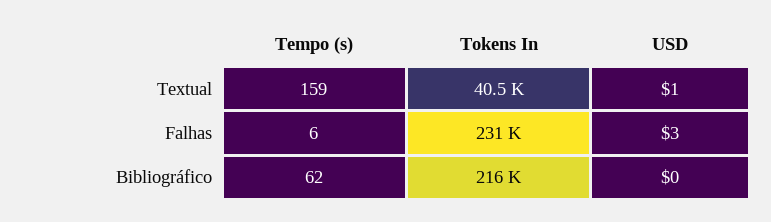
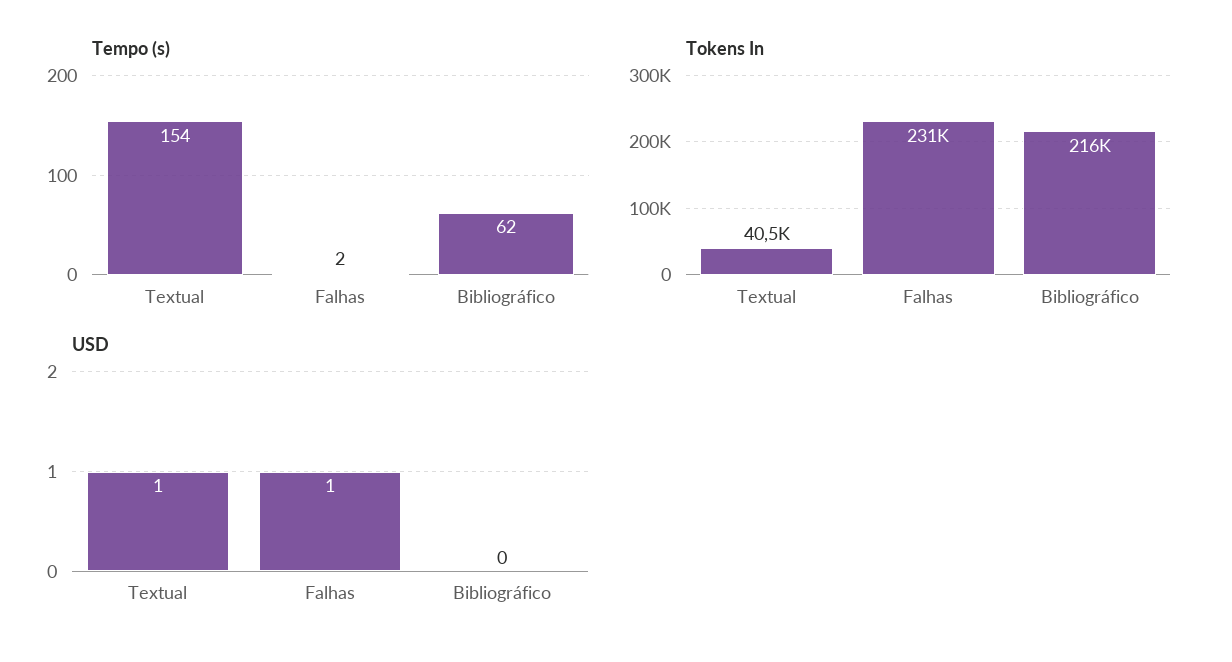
  {
    "Tempo (s)": {
-     "Textual": 159,
+     "Textual": 154,
-     "Falhas": 6,
+     "Falhas": 2,
      "Bibliográfico": 62
    },
    "Tokens In": {
      "Textual": 40500,
      "Falhas": 231000,
      "Bibliográfico": 216000
    },
    "USD": {
      "Textual": 1,
-     "Falhas": 3,
+     "Falhas": 1,
      "Bibliográfico": 0
    }
  }

